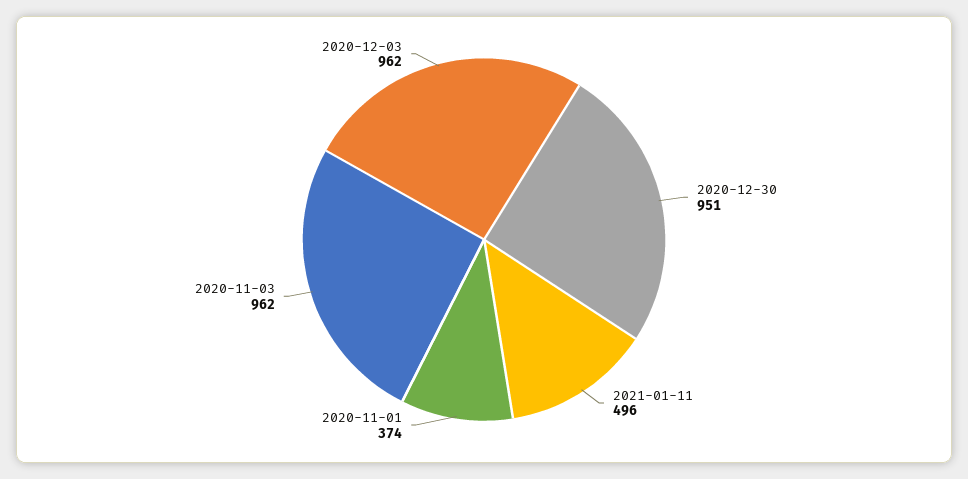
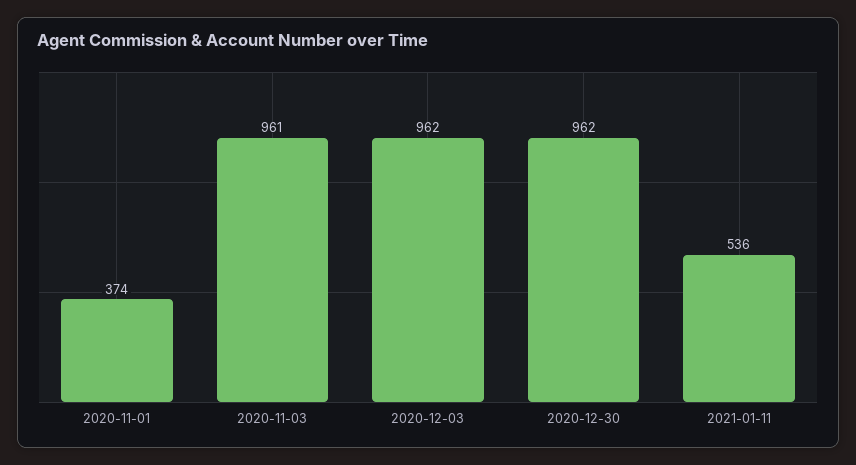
  {
-   "2020-12-30": 951,
+   "2020-12-30": 962,
-   "2021-01-11": 496,
+   "2021-01-11": 536,
    "2020-11-01": 374,
-   "2020-11-03": 962,
+   "2020-11-03": 961,
    "2020-12-03": 962
  }

